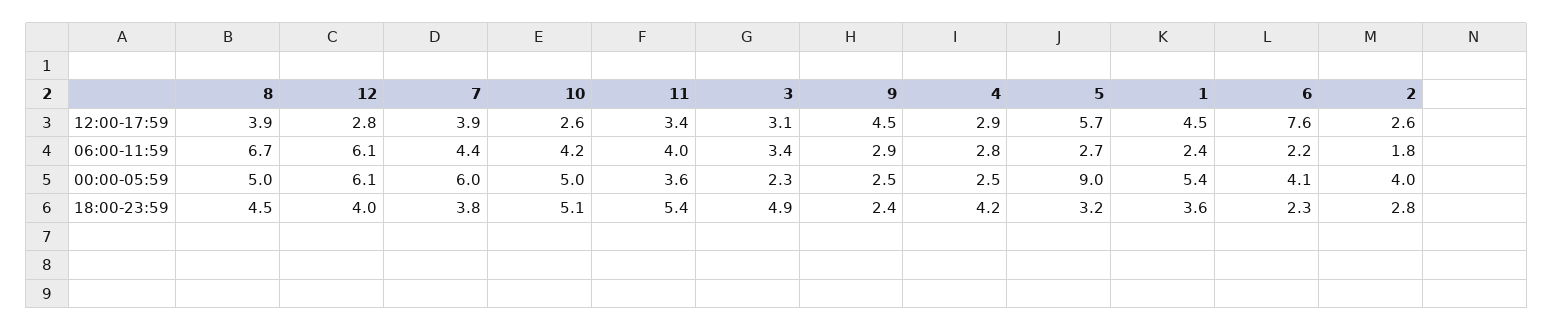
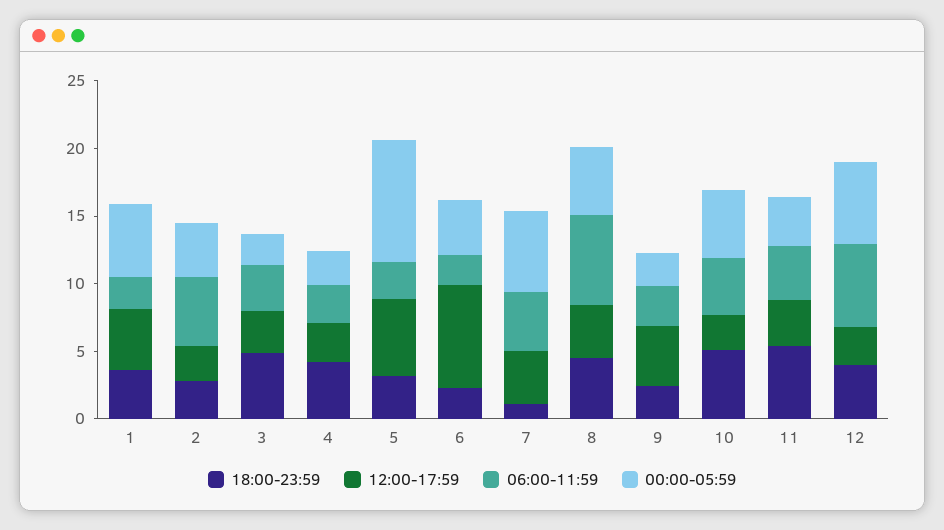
  {
    "12:00-17:59": {
      "8": 3.9,
      "12": 2.8,
      "7": 3.9,
      "10": 2.6,
      "11": 3.4,
      "3": 3.1,
      "9": 4.5,
      "4": 2.9,
      "5": 5.7,
      "1": 4.5,
      "6": 7.6,
      "2": 2.6
    },
    "06:00-11:59": {
      "8": 6.7,
      "12": 6.1,
      "7": 4.4,
      "10": 4.2,
      "11": 4,
      "3": 3.4,
      "9": 2.9,
      "4": 2.8,
      "5": 2.7,
      "1": 2.4,
      "6": 2.2,
-     "2": 1.8
+     "2": 5
    },
    "00:00-05:59": {
      "8": 5,
      "12": 6.1,
      "7": 6,
      "10": 5,
      "11": 3.6,
      "3": 2.3,
      "9": 2.5,
      "4": 2.5,
      "5": 9,
      "1": 5.4,
      "6": 4.1,
      "2": 4
    },
    "18:00-23:59": {
      "8": 4.5,
      "12": 4,
-     "7": 3.8,
+     "7": 1,
      "10": 5.1,
      "11": 5.4,
      "3": 4.9,
      "9": 2.4,
      "4": 4.2,
      "5": 3.2,
      "1": 3.6,
      "6": 2.3,
      "2": 2.8
    }
  }

